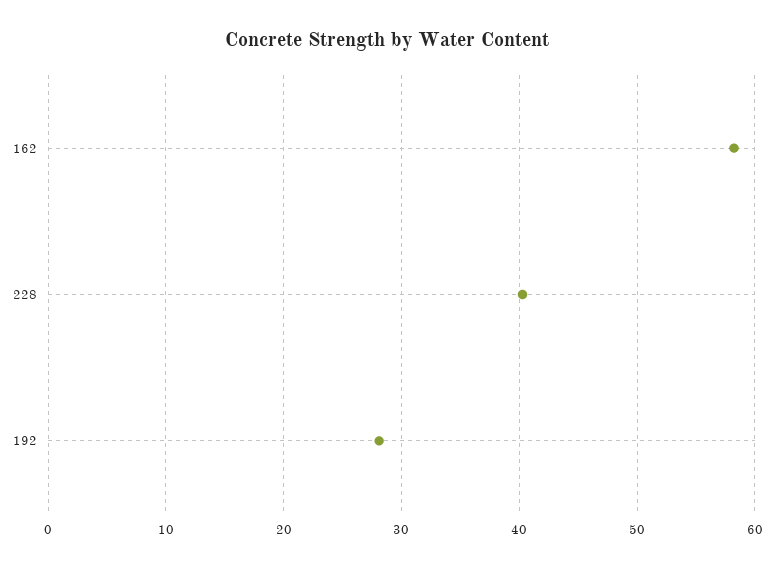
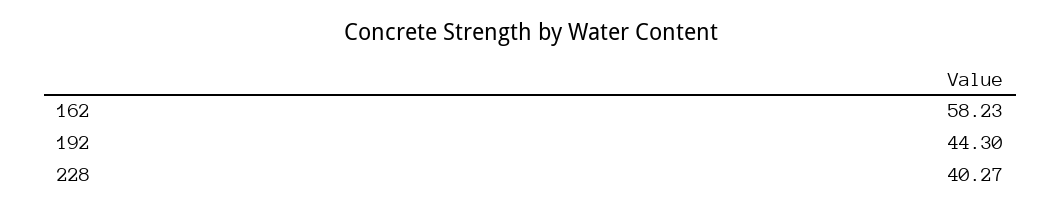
  {
    "162": 58.23,
    "228": 40.27,
-   "192": 28
+   "192": 44.3
  }

